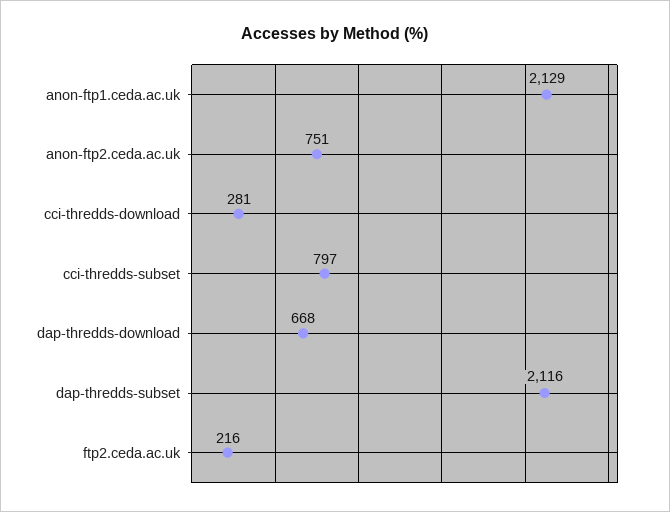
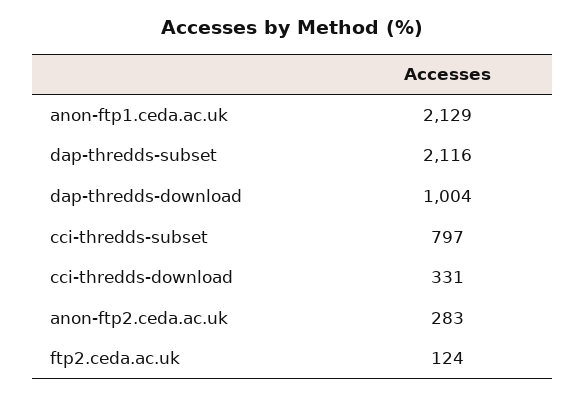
  {
    "anon-ftp1.ceda.ac.uk": 2129,
-   "anon-ftp2.ceda.ac.uk": 751,
+   "anon-ftp2.ceda.ac.uk": 283,
-   "cci-thredds-download": 281,
+   "cci-thredds-download": 331,
    "cci-thredds-subset": 797,
-   "dap-thredds-download": 668,
+   "dap-thredds-download": 1004,
    "dap-thredds-subset": 2116,
-   "ftp2.ceda.ac.uk": 216
+   "ftp2.ceda.ac.uk": 124
  }

